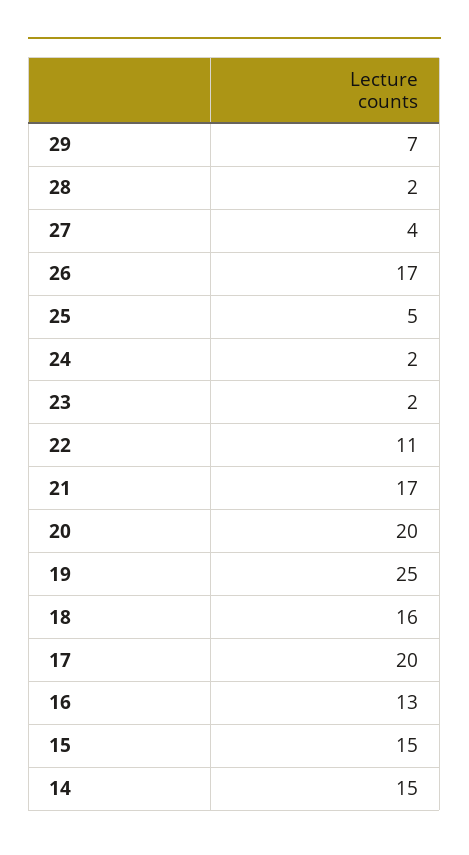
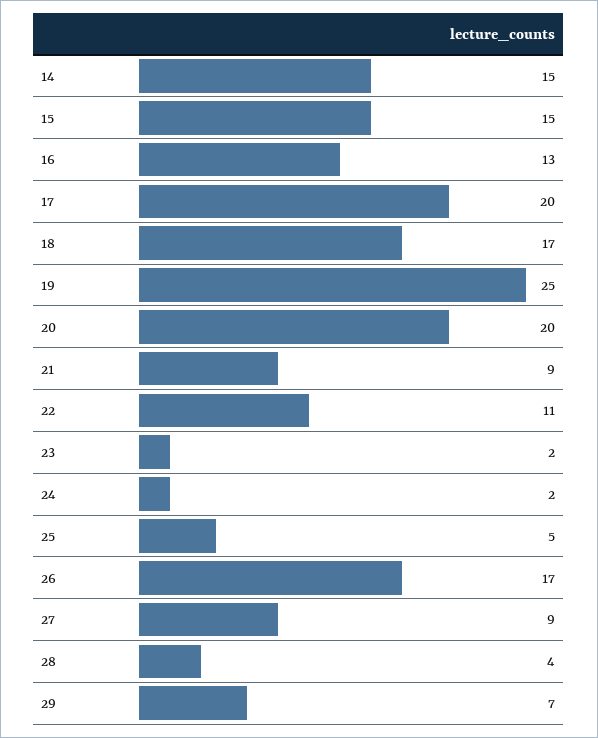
  {
    "29": 7,
-   "28": 2,
+   "28": 4,
-   "27": 4,
+   "27": 9,
    "26": 17,
    "25": 5,
    "24": 2,
    "23": 2,
    "22": 11,
-   "21": 17,
+   "21": 9,
    "20": 20,
    "19": 25,
-   "18": 16,
+   "18": 17,
    "17": 20,
    "16": 13,
    "15": 15,
    "14": 15
  }

